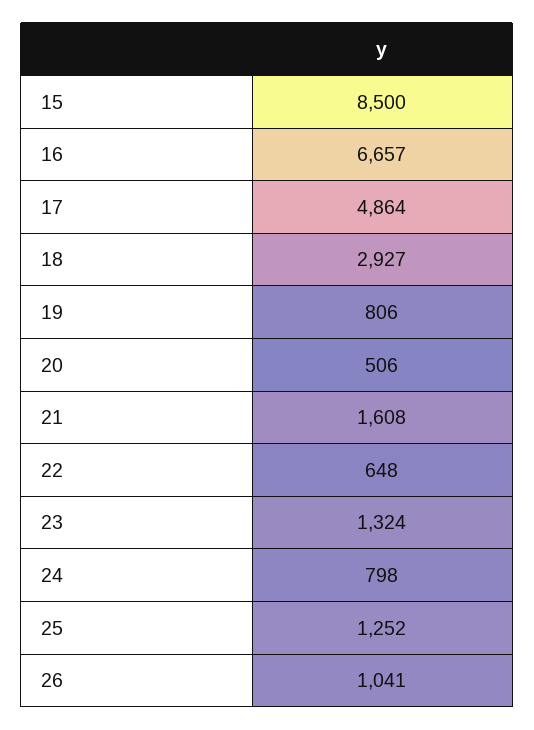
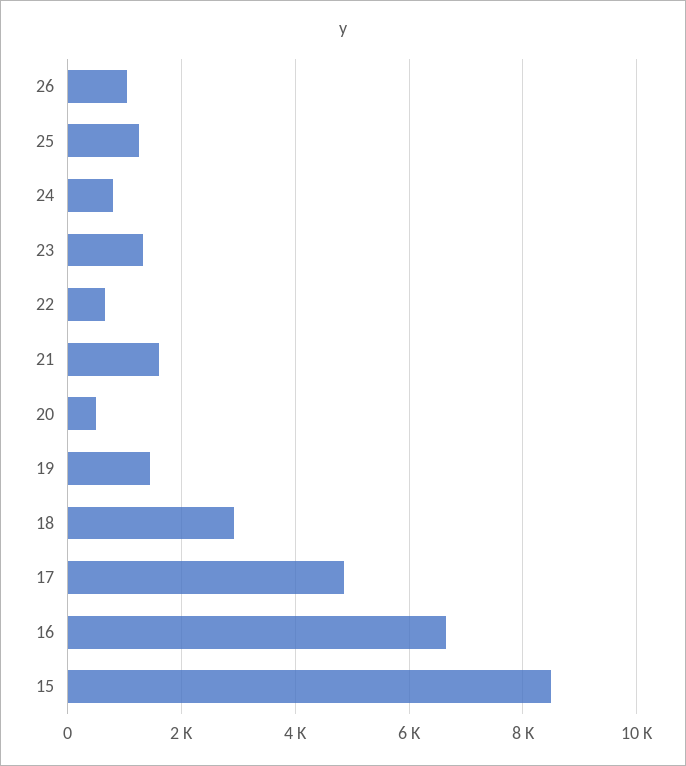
  {
    "15": 8500,
    "16": 6657,
    "17": 4864,
    "18": 2927,
-   "19": 806,
+   "19": 1400,
    "20": 506,
    "21": 1608,
    "22": 648,
    "23": 1324,
    "24": 798,
    "25": 1252,
    "26": 1041
  }

